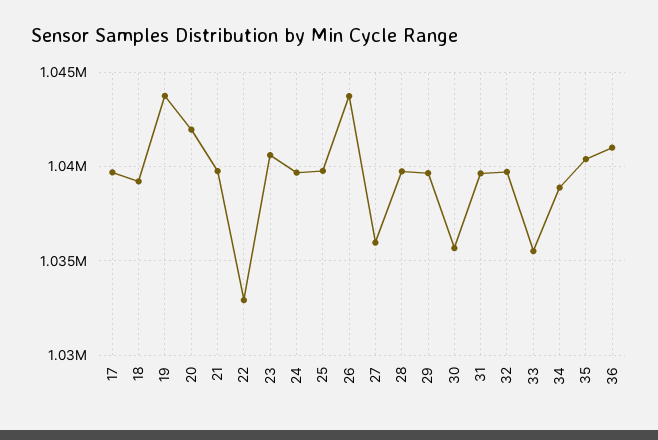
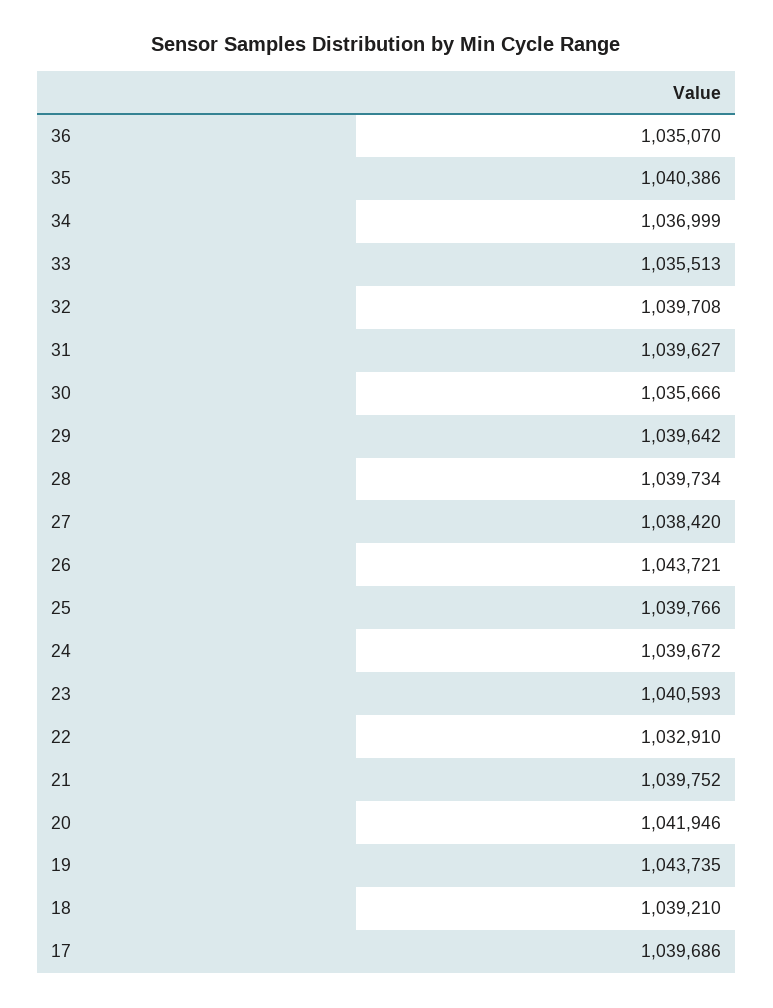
  {
    "17": 1039686,
    "18": 1039210,
    "19": 1043735,
    "20": 1041946,
    "21": 1039752,
    "22": 1032910,
    "23": 1040593,
    "24": 1039672,
    "25": 1039766,
    "26": 1043721,
-   "27": 1036000,
+   "27": 1038420,
    "28": 1039734,
    "29": 1039642,
    "30": 1035666,
    "31": 1039627,
    "32": 1039708,
    "33": 1035513,
-   "34": 1039000,
+   "34": 1036999,
    "35": 1040386,
-   "36": 1041000
+   "36": 1035070
  }

